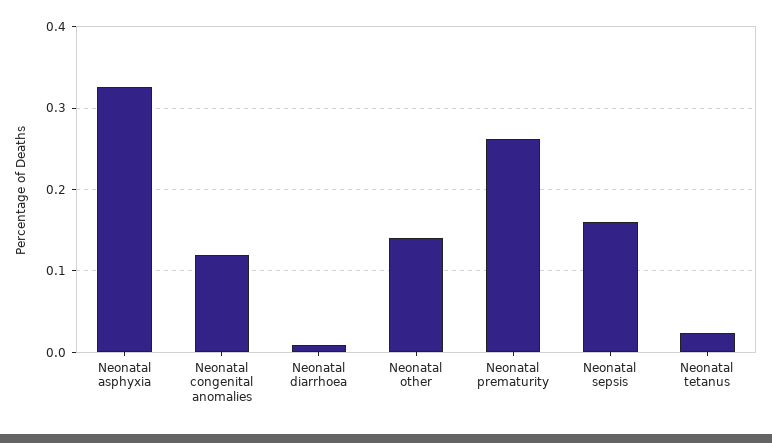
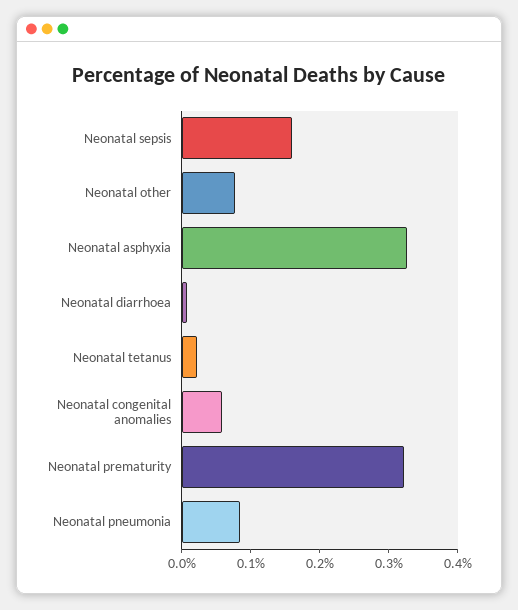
  {
    "Neonatal asphyxia": 0.33,
-   "Neonatal congenital anomalies": 0.12,
+   "Neonatal congenital anomalies": 0.06,
    "Neonatal diarrhoea": 0.01,
-   "Neonatal other": 0.14,
+   "Neonatal other": 0.08,
-   "Neonatal prematurity": 0.26,
+   "Neonatal prematurity": 0.32,
    "Neonatal sepsis": 0.16,
-   "Neonatal tetanus": 0.02
+   "Neonatal tetanus": 0.02,
+   "Neonatal pneumonia": 0.08
  }

